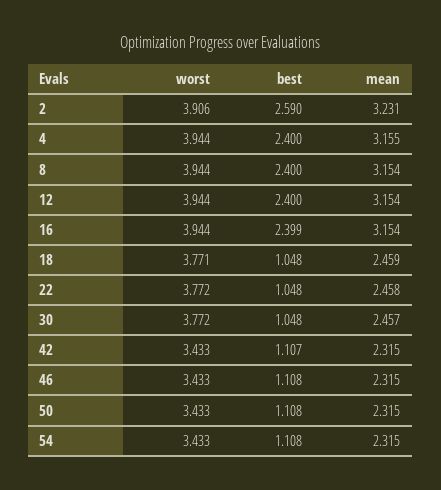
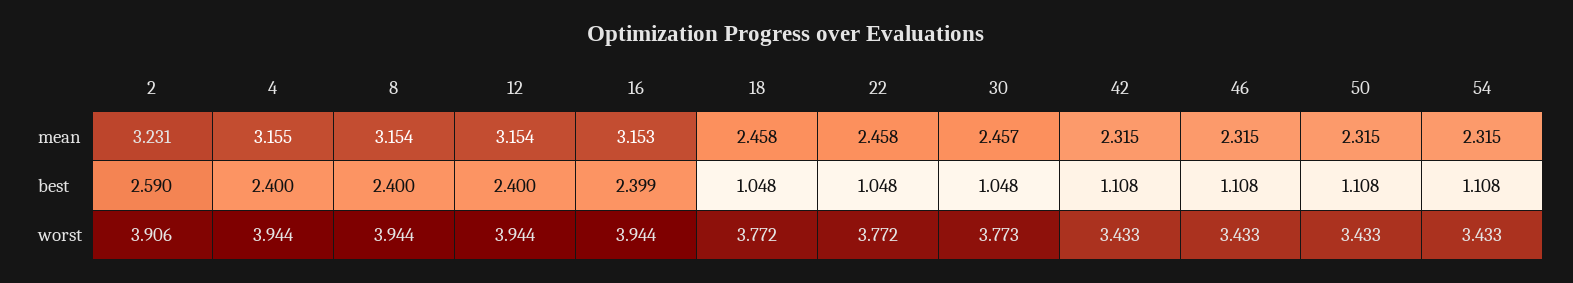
  {
    "worst": {
      "2": 3.906,
      "4": 3.944,
      "8": 3.944,
      "12": 3.944,
      "16": 3.944,
-     "18": 3.771,
+     "18": 3.772,
      "22": 3.772,
-     "30": 3.772,
+     "30": 3.773,
      "42": 3.433,
      "46": 3.433,
      "50": 3.433,
      "54": 3.433
    },
    "best": {
      "2": 2.59,
      "4": 2.4,
      "8": 2.4,
      "12": 2.4,
      "16": 2.399,
      "18": 1.048,
      "22": 1.048,
      "30": 1.048,
-     "42": 1.107,
+     "42": 1.108,
      "46": 1.108,
      "50": 1.108,
      "54": 1.108
    },
    "mean": {
      "2": 3.231,
      "4": 3.155,
      "8": 3.154,
      "12": 3.154,
-     "16": 3.154,
+     "16": 3.153,
-     "18": 2.459,
+     "18": 2.458,
      "22": 2.458,
      "30": 2.457,
      "42": 2.315,
      "46": 2.315,
      "50": 2.315,
      "54": 2.315
    }
  }

